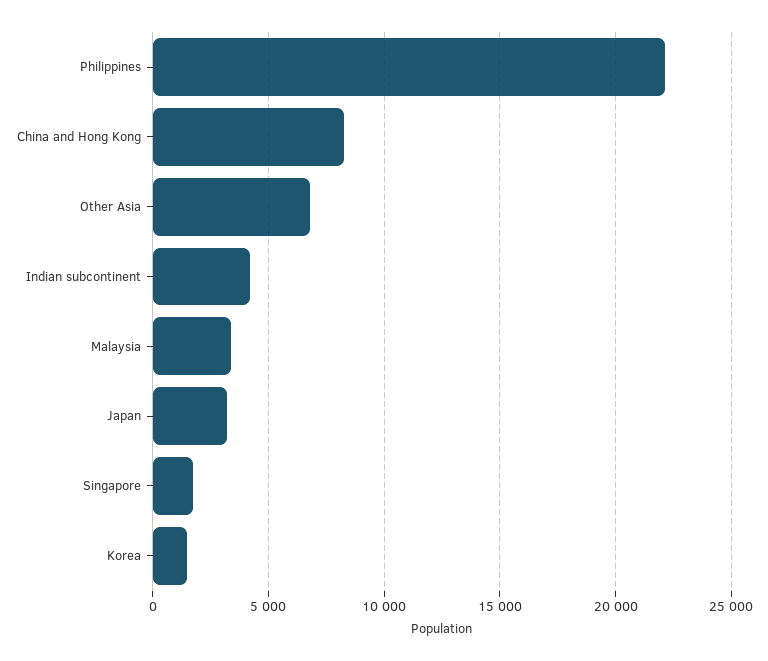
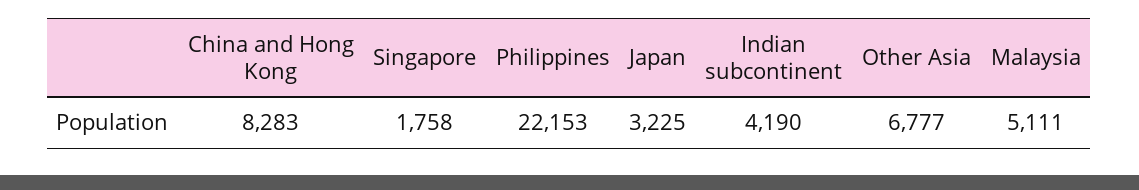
  {
    "Philippines": 22153,
    "China and Hong Kong": 8283,
    "Other Asia": 6777,
    "Indian subcontinent": 4190,
-   "Malaysia": 3500,
+   "Malaysia": 5111,
    "Japan": 3225,
-   "Singapore": 1758,
+   "Singapore": 1758
-   "Korea": 1500
  }

